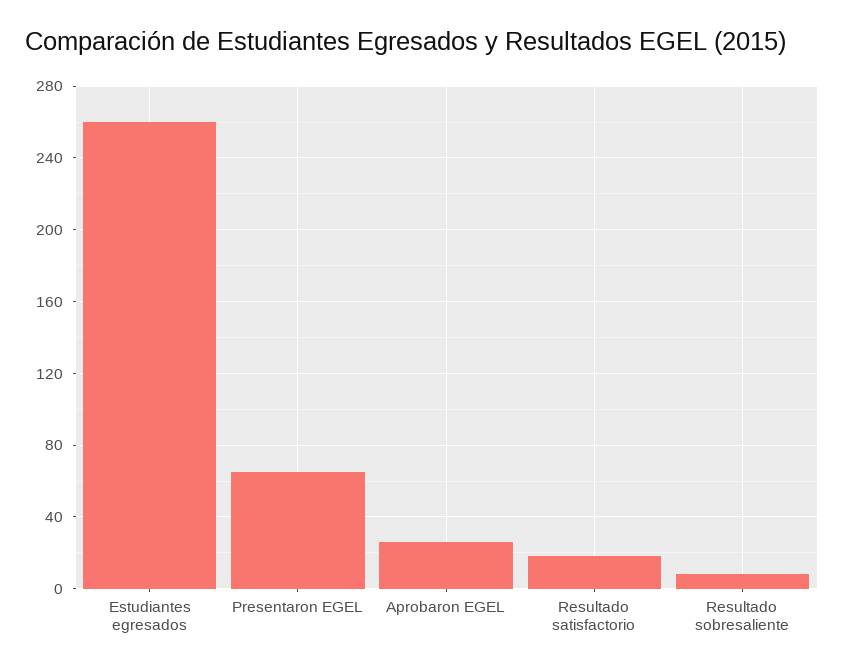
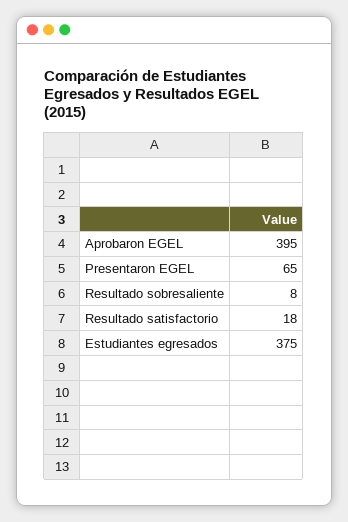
  {
-   "Estudiantes egresados": 260,
+   "Estudiantes egresados": 375,
    "Presentaron EGEL": 65,
-   "Aprobaron EGEL": 25,
+   "Aprobaron EGEL": 395,
    "Resultado satisfactorio": 18,
    "Resultado sobresaliente": 8
  }

